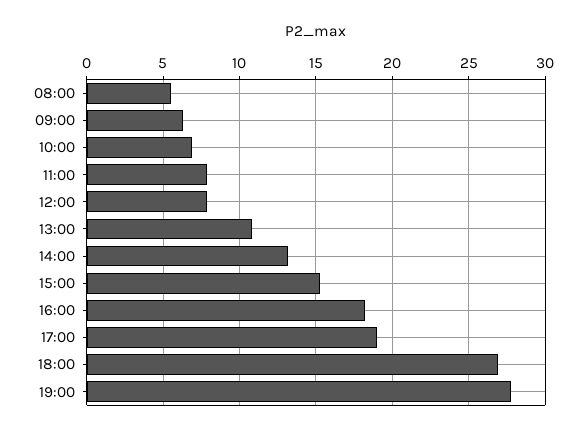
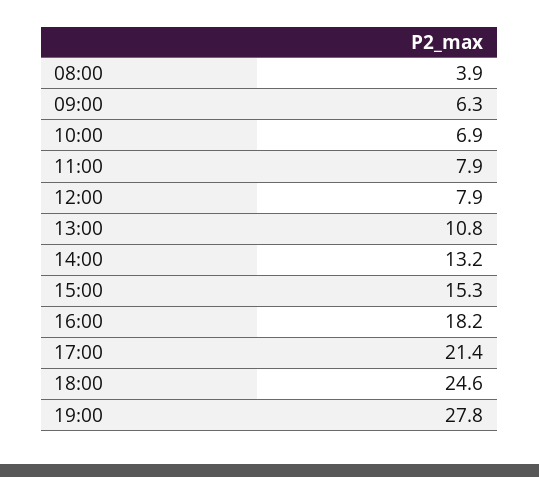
  {
-   "08:00": 5.5,
+   "08:00": 3.9,
    "09:00": 6.3,
    "10:00": 6.9,
    "11:00": 7.9,
    "12:00": 7.9,
    "13:00": 10.8,
    "14:00": 13.2,
    "15:00": 15.3,
    "16:00": 18.2,
-   "17:00": 19,
+   "17:00": 21.4,
-   "18:00": 27,
+   "18:00": 24.6,
    "19:00": 27.8
  }

